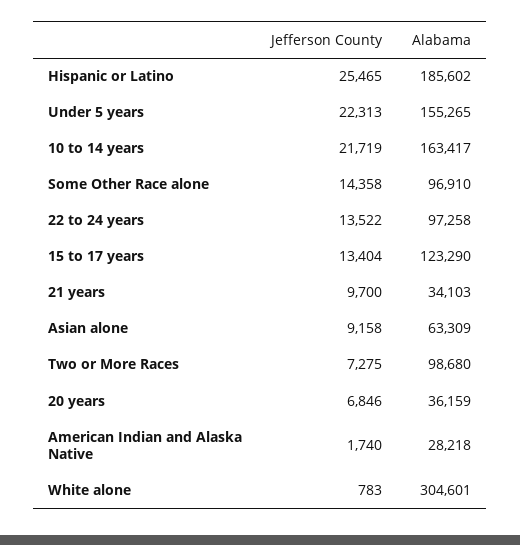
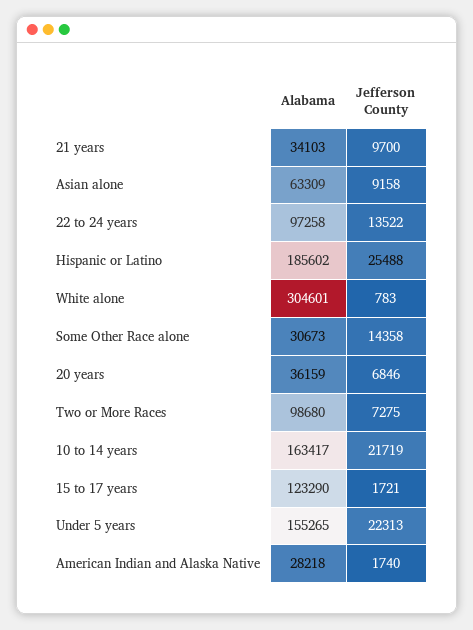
  {
    "Jefferson County": {
-     "Hispanic or Latino": 25465,
+     "Hispanic or Latino": 25488,
      "Under 5 years": 22313,
      "10 to 14 years": 21719,
      "Some Other Race alone": 14358,
      "22 to 24 years": 13522,
-     "15 to 17 years": 13404,
+     "15 to 17 years": 1721,
      "21 years": 9700,
      "Asian alone": 9158,
      "Two or More Races": 7275,
      "20 years": 6846,
      "American Indian and Alaska Native": 1740,
      "White alone": 783
    },
    "Alabama": {
      "Hispanic or Latino": 185602,
      "Under 5 years": 155265,
      "10 to 14 years": 163417,
-     "Some Other Race alone": 96910,
+     "Some Other Race alone": 30673,
      "22 to 24 years": 97258,
      "15 to 17 years": 123290,
      "21 years": 34103,
      "Asian alone": 63309,
      "Two or More Races": 98680,
      "20 years": 36159,
      "American Indian and Alaska Native": 28218,
      "White alone": 304601
    }
  }

